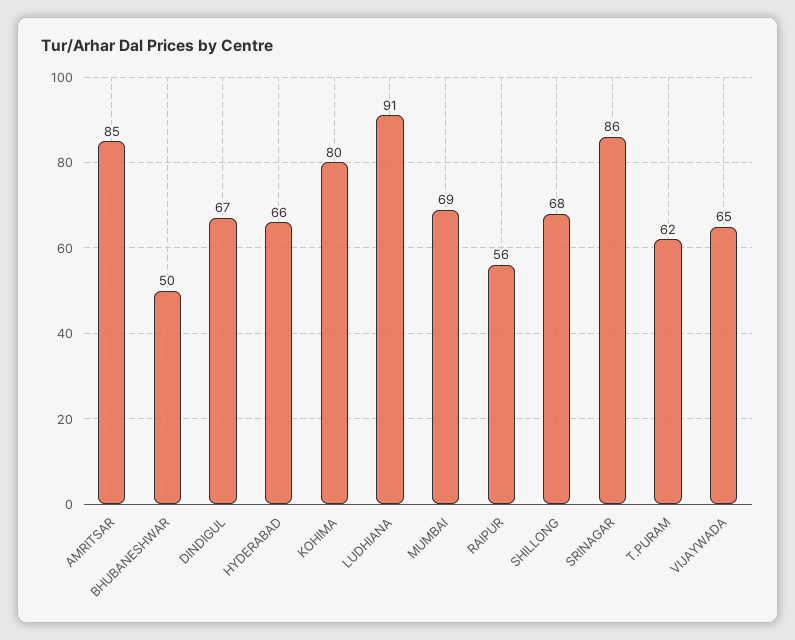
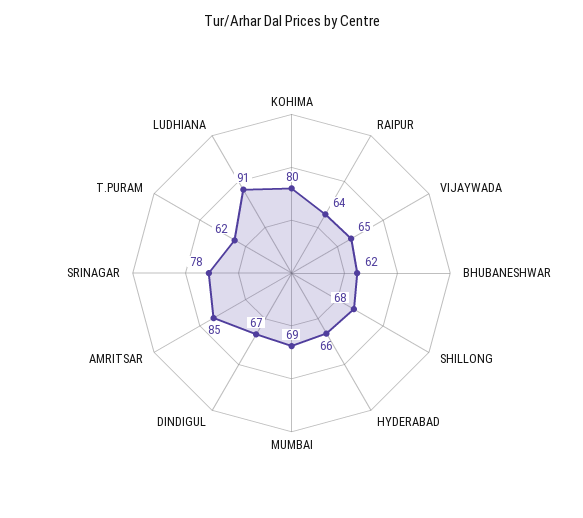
  {
    "AMRITSAR": 85,
-   "BHUBANESHWAR": 50,
+   "BHUBANESHWAR": 62,
    "DINDIGUL": 67,
    "HYDERABAD": 66,
    "KOHIMA": 80,
    "LUDHIANA": 91,
    "MUMBAI": 69,
-   "RAIPUR": 56,
+   "RAIPUR": 64,
    "SHILLONG": 68,
-   "SRINAGAR": 86,
+   "SRINAGAR": 78,
    "T.PURAM": 62,
    "VIJAYWADA": 65
  }

